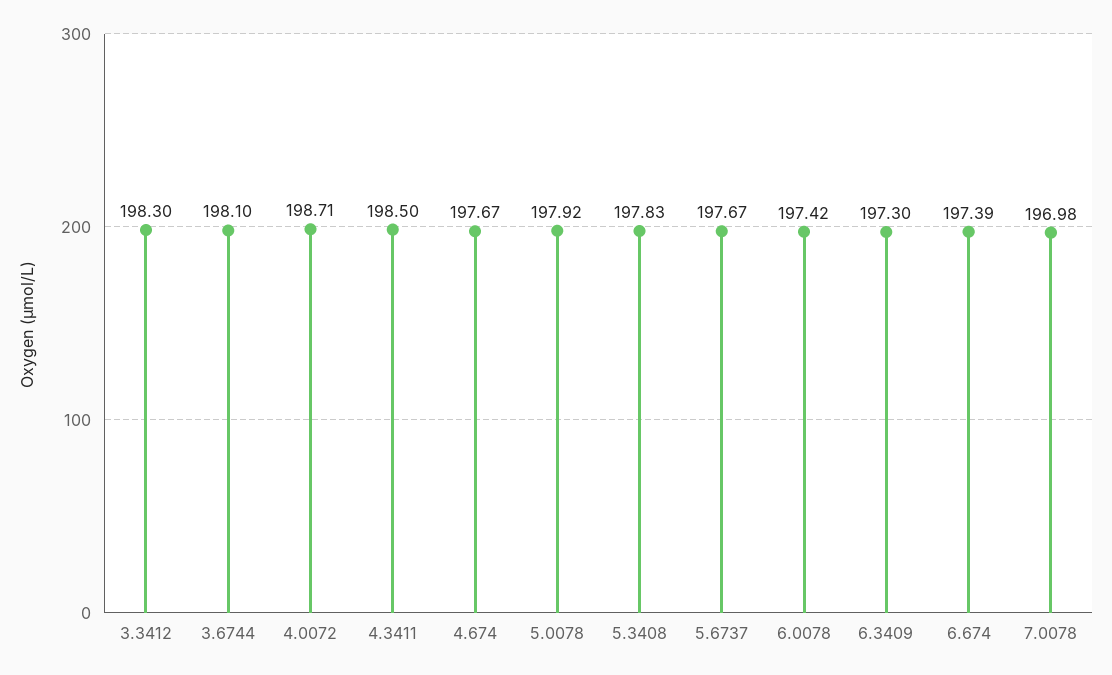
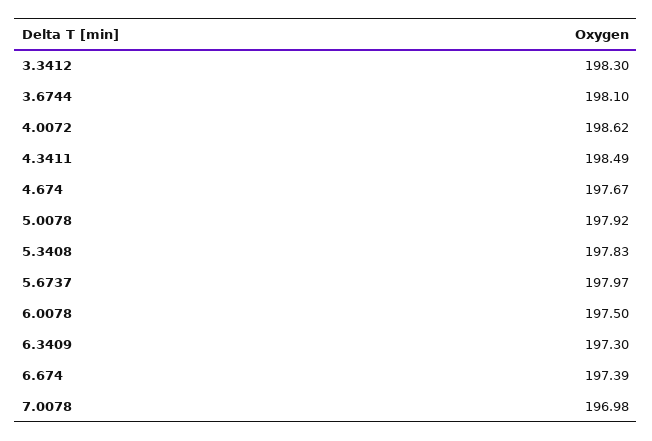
  {
    "3.3412": 198.3,
    "3.6744": 198.1,
-   "4.0072": 198.71,
+   "4.0072": 198.62,
-   "4.3411": 198.5,
+   "4.3411": 198.49,
    "4.674": 197.67,
    "5.0078": 197.92,
    "5.3408": 197.83,
-   "5.6737": 197.67,
+   "5.6737": 197.97,
-   "6.0078": 197.42,
+   "6.0078": 197.5,
    "6.3409": 197.3,
    "6.674": 197.39,
    "7.0078": 196.98
  }

